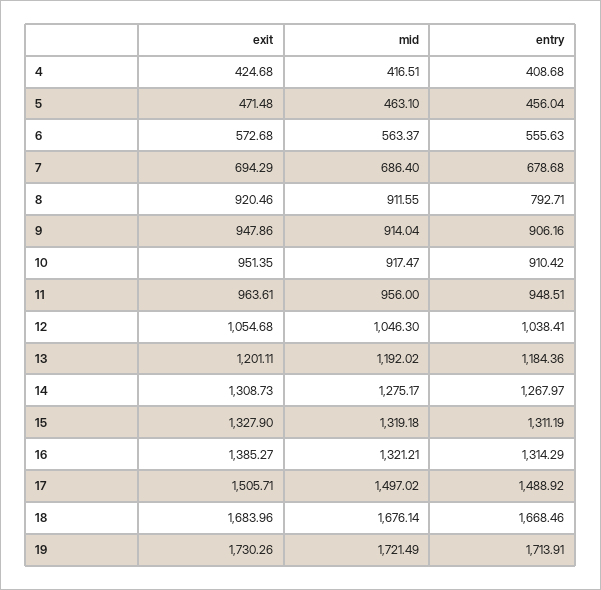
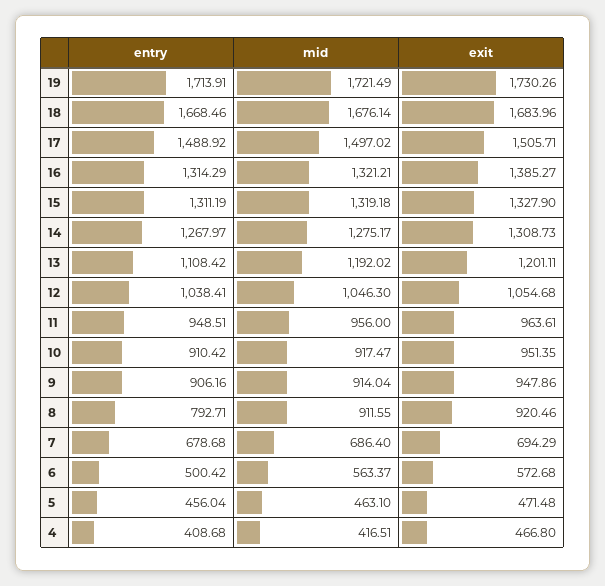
  {
    "exit": {
-     "4": 424.68,
+     "4": 466.8,
      "5": 471.48,
      "6": 572.68,
      "7": 694.29,
      "8": 920.46,
      "9": 947.86,
      "10": 951.35,
      "11": 963.61,
      "12": 1054.68,
      "13": 1201.11,
      "14": 1308.73,
      "15": 1327.9,
      "16": 1385.27,
      "17": 1505.71,
      "18": 1683.96,
      "19": 1730.26
    },
    "mid": {
      "4": 416.51,
      "5": 463.1,
      "6": 563.37,
      "7": 686.4,
      "8": 911.55,
      "9": 914.04,
      "10": 917.47,
      "11": 956,
      "12": 1046.3,
      "13": 1192.02,
      "14": 1275.17,
      "15": 1319.18,
      "16": 1321.21,
      "17": 1497.02,
      "18": 1676.14,
      "19": 1721.49
    },
    "entry": {
      "4": 408.68,
      "5": 456.04,
-     "6": 555.63,
+     "6": 500.42,
      "7": 678.68,
      "8": 792.71,
      "9": 906.16,
      "10": 910.42,
      "11": 948.51,
      "12": 1038.41,
-     "13": 1184.36,
+     "13": 1108.42,
      "14": 1267.97,
      "15": 1311.19,
      "16": 1314.29,
      "17": 1488.92,
      "18": 1668.46,
      "19": 1713.91
    }
  }

